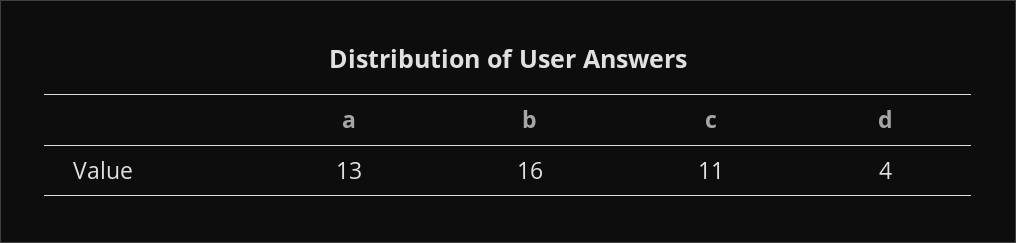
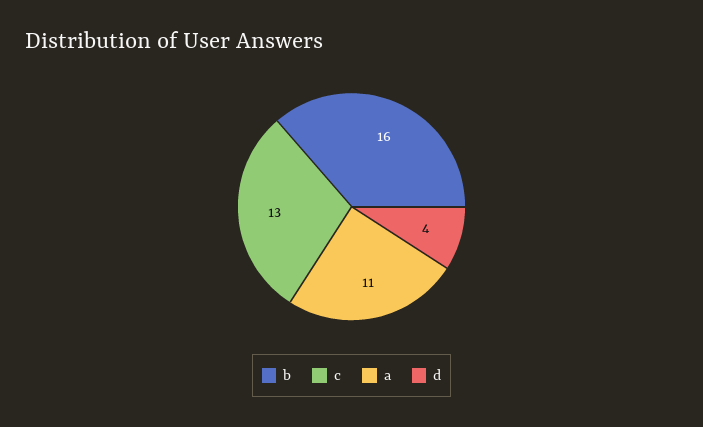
  {
-   "a": 13,
+   "a": 11,
    "b": 16,
-   "c": 11,
+   "c": 13,
    "d": 4
  }

